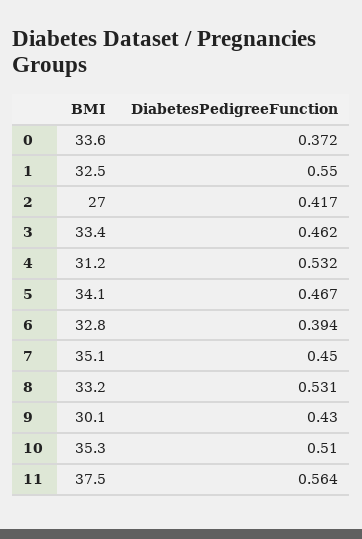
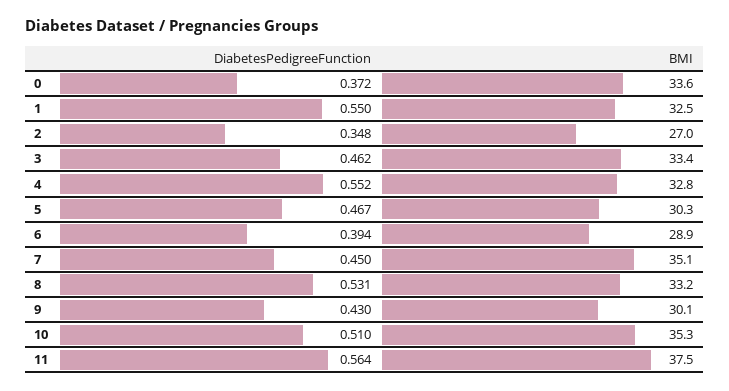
  {
    "BMI": {
      "0": 33.6,
      "1": 32.5,
      "2": 27,
      "3": 33.4,
-     "4": 31.2,
+     "4": 32.8,
-     "5": 34.1,
+     "5": 30.3,
-     "6": 32.8,
+     "6": 28.9,
      "7": 35.1,
      "8": 33.2,
      "9": 30.1,
      "10": 35.3,
      "11": 37.5
    },
    "DiabetesPedigreeFunction": {
      "0": 0.372,
      "1": 0.55,
-     "2": 0.417,
+     "2": 0.348,
      "3": 0.462,
-     "4": 0.532,
+     "4": 0.552,
      "5": 0.467,
      "6": 0.394,
      "7": 0.45,
      "8": 0.531,
      "9": 0.43,
      "10": 0.51,
      "11": 0.564
    }
  }

